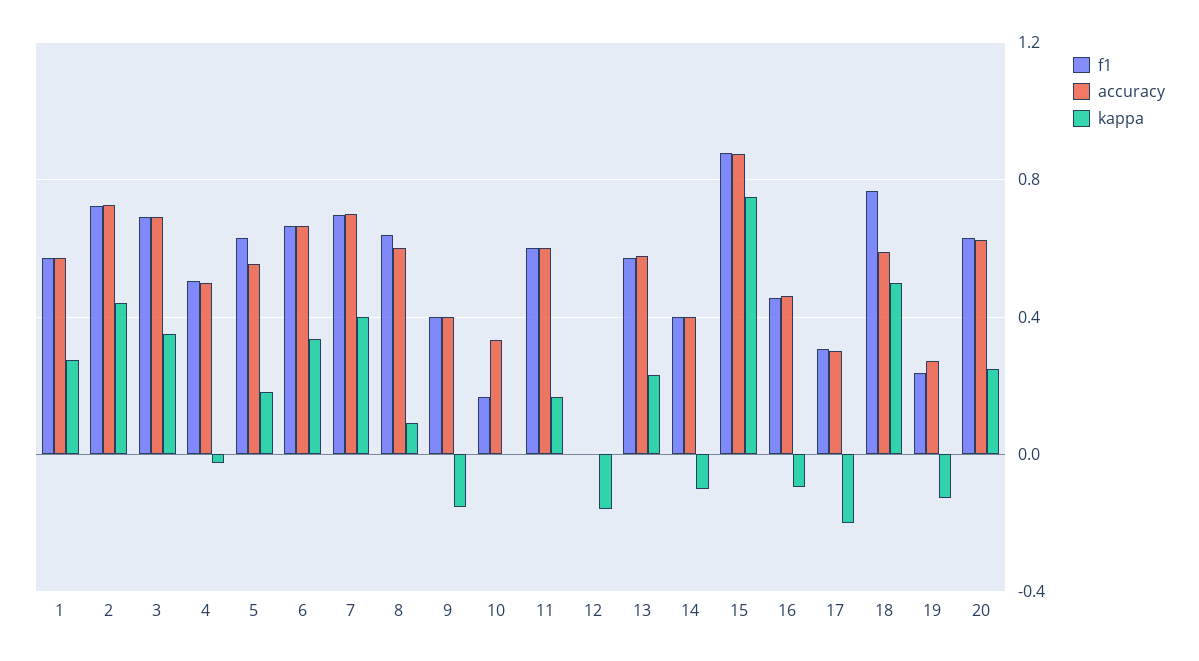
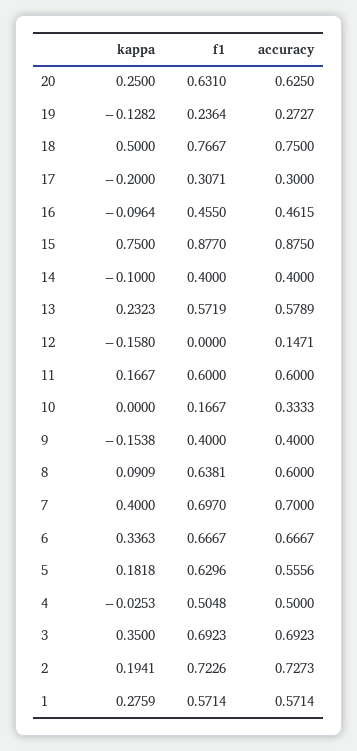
  {
    "f1": {
      "1": 0.5714,
      "2": 0.7226,
      "3": 0.6923,
      "4": 0.5048,
      "5": 0.6296,
      "6": 0.6667,
      "7": 0.697,
      "8": 0.6381,
      "9": 0.4,
      "10": 0.1667,
      "11": 0.6,
      "12": 0,
      "13": 0.5719,
      "14": 0.4,
      "15": 0.877,
      "16": 0.455,
      "17": 0.3071,
      "18": 0.7667,
      "19": 0.2364,
      "20": 0.631
    },
    "accuracy": {
      "1": 0.5714,
      "2": 0.7273,
      "3": 0.6923,
      "4": 0.5,
      "5": 0.5556,
      "6": 0.6667,
      "7": 0.7,
      "8": 0.6,
      "9": 0.4,
      "10": 0.3333,
      "11": 0.6,
-     "12": 0,
+     "12": 0.1471,
      "13": 0.5789,
      "14": 0.4,
      "15": 0.875,
      "16": 0.4615,
      "17": 0.3,
-     "18": 0.6,
+     "18": 0.75,
      "19": 0.2727,
      "20": 0.625
    },
    "kappa": {
      "1": 0.2759,
-     "2": 0.45,
+     "2": 0.1941,
      "3": 0.35,
      "4": -0.0253,
      "5": 0.1818,
      "6": 0.3363,
      "7": 0.4,
      "8": 0.0909,
      "9": -0.1538,
      "10": 0,
      "11": 0.1667,
      "12": -0.158,
      "13": 0.2323,
      "14": -0.1,
      "15": 0.75,
      "16": -0.0964,
      "17": -0.2,
      "18": 0.5,
      "19": -0.1282,
      "20": 0.25
    }
  }

